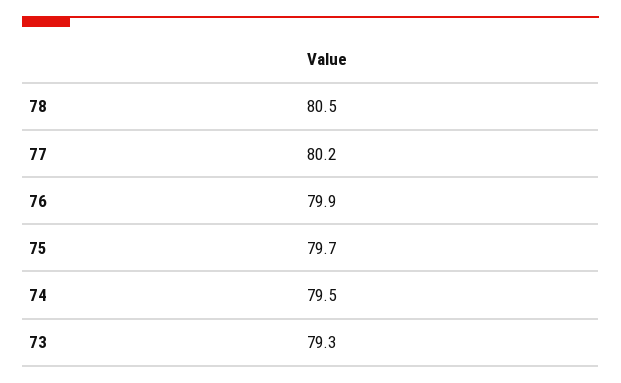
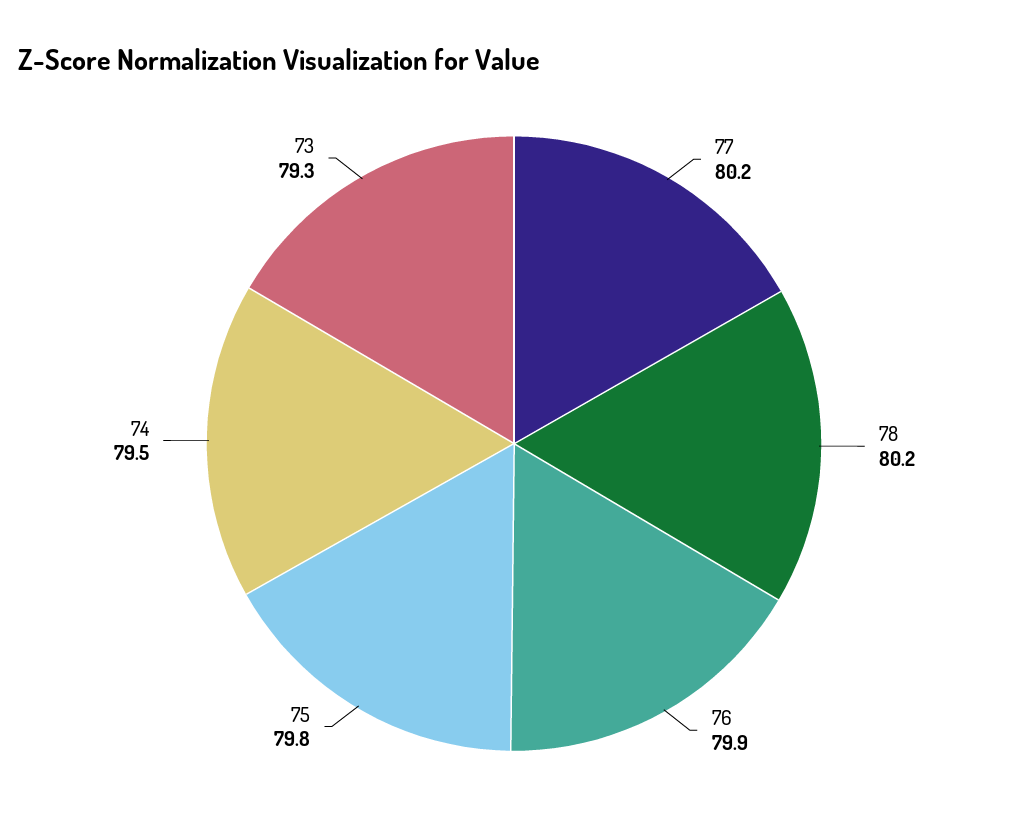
  {
-   "78": 80.5,
+   "78": 80.2,
    "77": 80.2,
    "76": 79.9,
-   "75": 79.7,
+   "75": 79.8,
    "74": 79.5,
    "73": 79.3
  }

